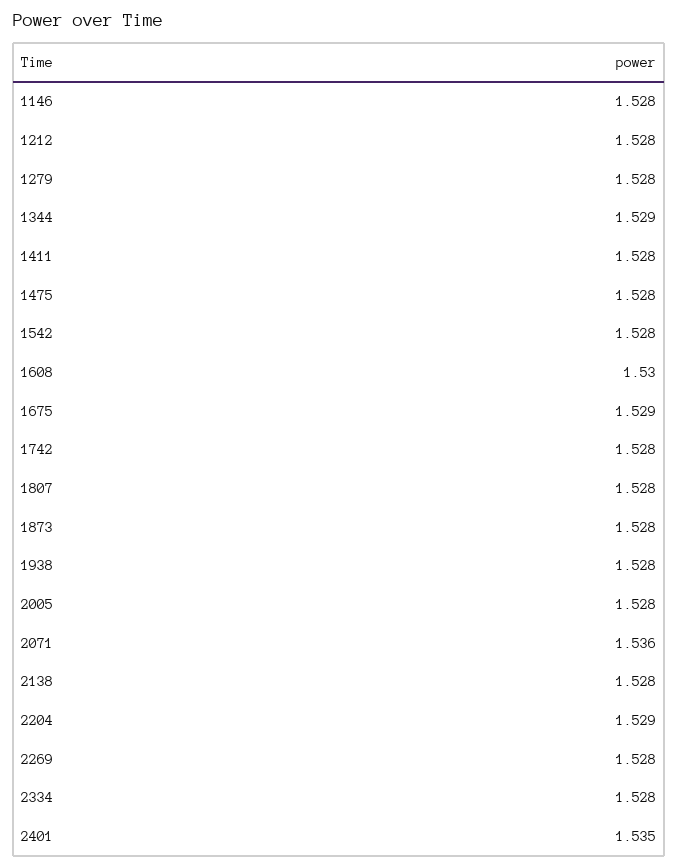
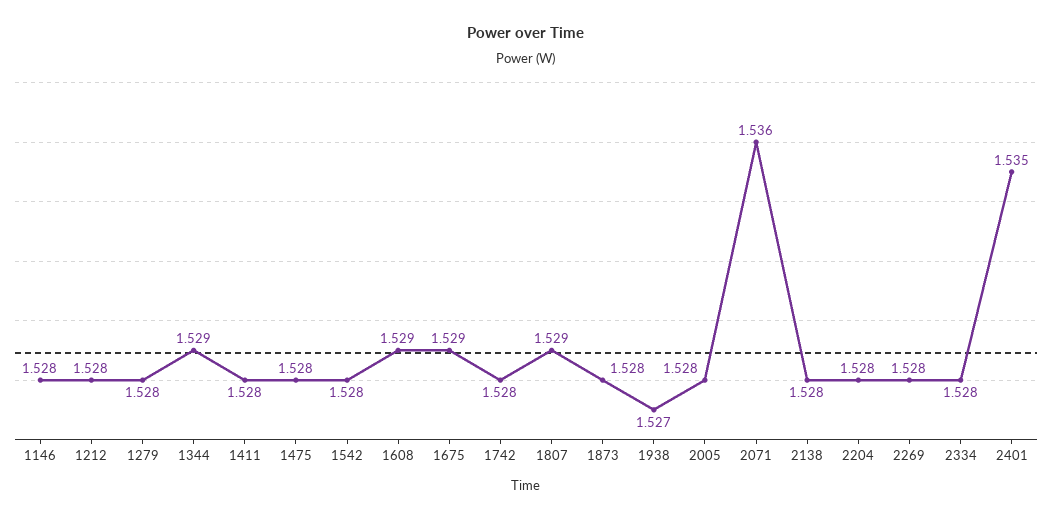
  {
    "1146": 1.528,
    "1212": 1.528,
    "1279": 1.528,
    "1344": 1.529,
    "1411": 1.528,
    "1475": 1.528,
    "1542": 1.528,
-   "1608": 1.53,
+   "1608": 1.529,
    "1675": 1.529,
    "1742": 1.528,
-   "1807": 1.528,
+   "1807": 1.529,
    "1873": 1.528,
-   "1938": 1.528,
+   "1938": 1.527,
    "2005": 1.528,
    "2071": 1.536,
    "2138": 1.528,
-   "2204": 1.529,
+   "2204": 1.528,
    "2269": 1.528,
    "2334": 1.528,
    "2401": 1.535
  }

